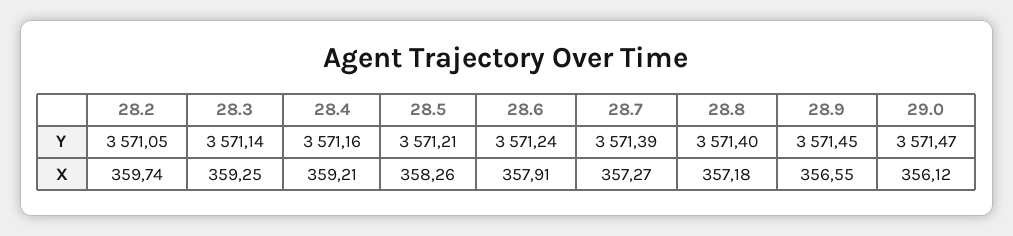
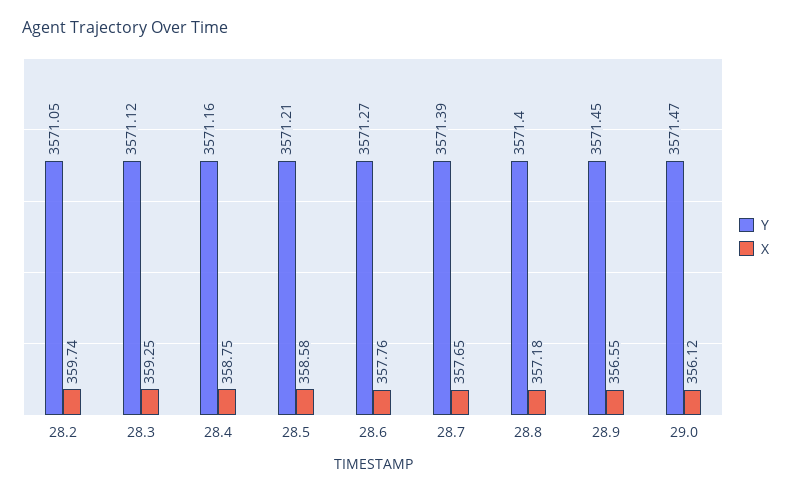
  {
    "Y": {
      "28.2": 3571.05,
-     "28.3": 3571.14,
+     "28.3": 3571.12,
      "28.4": 3571.16,
      "28.5": 3571.21,
-     "28.6": 3571.24,
+     "28.6": 3571.27,
      "28.7": 3571.39,
      "28.8": 3571.4,
      "28.9": 3571.45,
      "29.0": 3571.47
    },
    "X": {
      "28.2": 359.74,
      "28.3": 359.25,
-     "28.4": 359.21,
+     "28.4": 358.75,
-     "28.5": 358.26,
+     "28.5": 358.58,
-     "28.6": 357.91,
+     "28.6": 357.76,
-     "28.7": 357.27,
+     "28.7": 357.65,
      "28.8": 357.18,
      "28.9": 356.55,
      "29.0": 356.12
    }
  }

